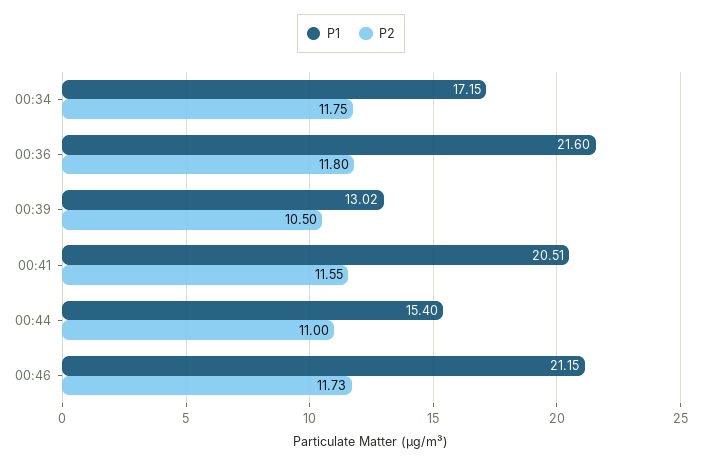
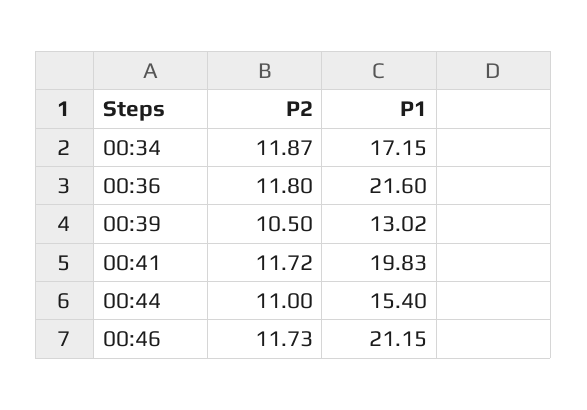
  {
    "P1": {
      "00:34": 17.15,
      "00:36": 21.6,
      "00:39": 13.02,
-     "00:41": 20.51,
+     "00:41": 19.83,
      "00:44": 15.4,
      "00:46": 21.15
    },
    "P2": {
-     "00:34": 11.75,
+     "00:34": 11.87,
      "00:36": 11.8,
      "00:39": 10.5,
-     "00:41": 11.55,
+     "00:41": 11.72,
      "00:44": 11,
      "00:46": 11.73
    }
  }

